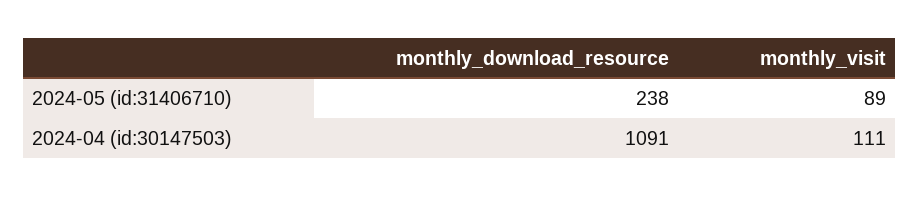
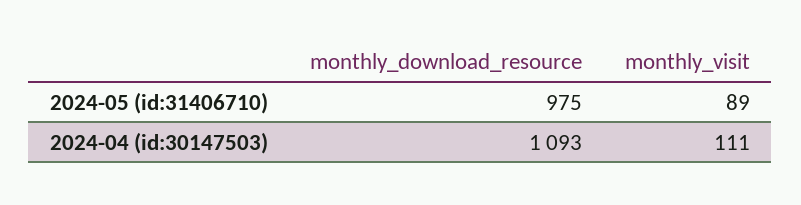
  {
    "monthly_download_resource": {
-     "2024-05 (id:31406710)": 238,
+     "2024-05 (id:31406710)": 975,
-     "2024-04 (id:30147503)": 1091
+     "2024-04 (id:30147503)": 1093
    },
    "monthly_visit": {
      "2024-05 (id:31406710)": 89,
      "2024-04 (id:30147503)": 111
    }
  }

